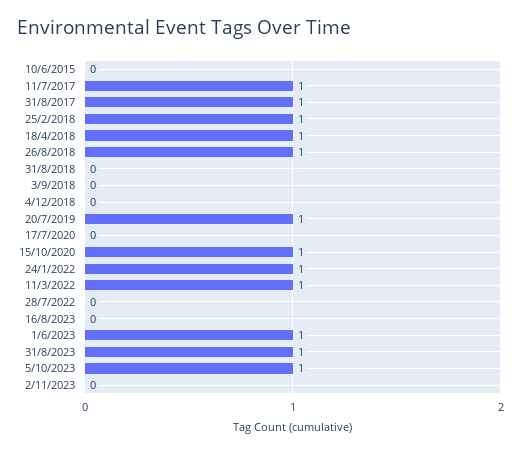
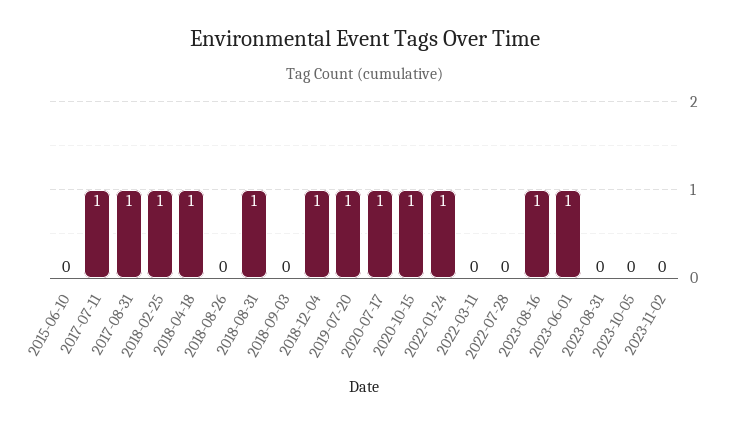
  {
    "10/6/2015": 0,
    "11/7/2017": 1,
    "31/8/2017": 1,
    "25/2/2018": 1,
    "18/4/2018": 1,
-   "26/8/2018": 1,
+   "26/8/2018": 0,
-   "31/8/2018": 0,
+   "31/8/2018": 1,
    "3/9/2018": 0,
-   "4/12/2018": 0,
+   "4/12/2018": 1,
    "20/7/2019": 1,
-   "17/7/2020": 0,
+   "17/7/2020": 1,
    "15/10/2020": 1,
    "24/1/2022": 1,
-   "11/3/2022": 1,
+   "11/3/2022": 0,
    "28/7/2022": 0,
-   "16/8/2023": 0,
+   "16/8/2023": 1,
    "1/6/2023": 1,
-   "31/8/2023": 1,
+   "31/8/2023": 0,
-   "5/10/2023": 1,
+   "5/10/2023": 0,
    "2/11/2023": 0
  }

